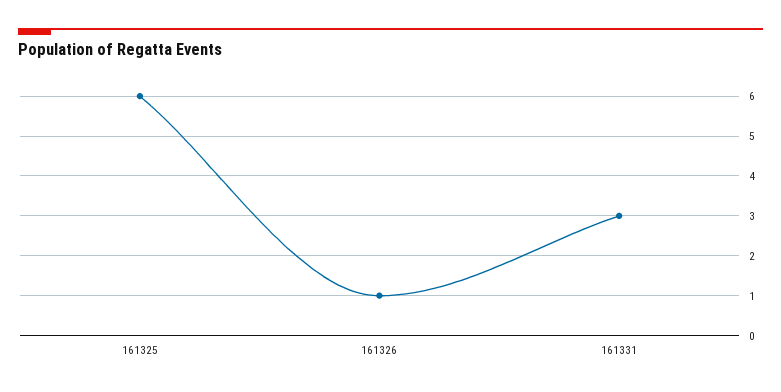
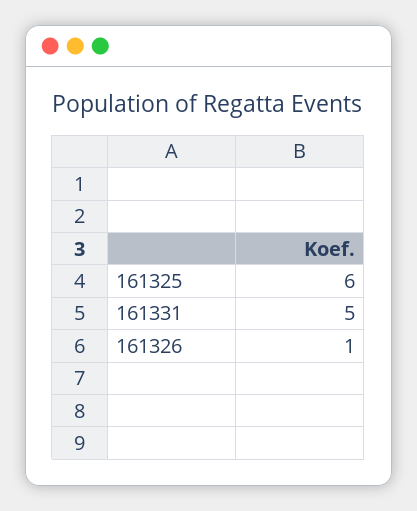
  {
    "161325": 6,
    "161326": 1,
-   "161331": 3
+   "161331": 5
  }

